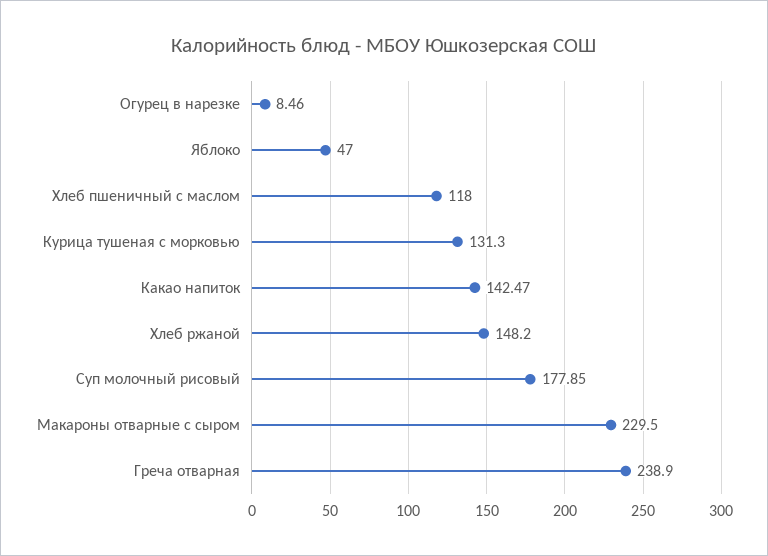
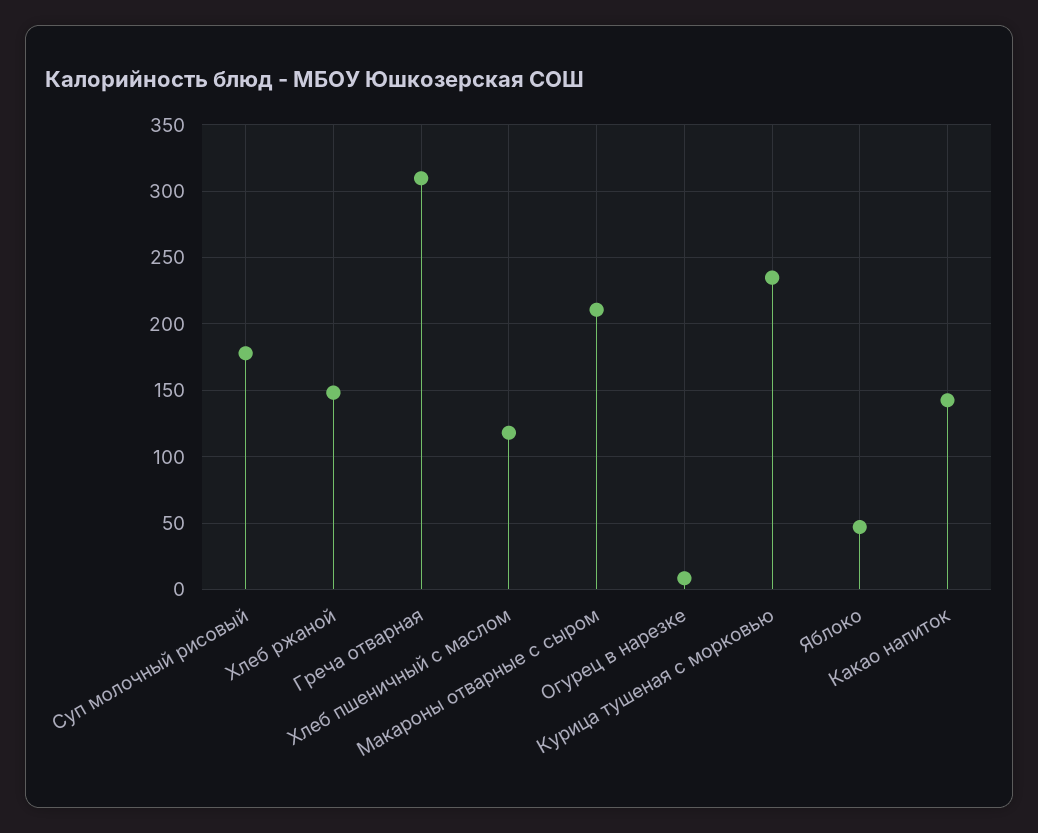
  {
    "Огурец в нарезке": 8.46,
    "Яблоко": 47,
    "Хлеб пшеничный с маслом": 118,
-   "Курица тушеная с морковью": 131.3,
+   "Курица тушеная с морковью": 235,
    "Какао напиток": 142.47,
    "Хлеб ржаной": 148.2,
    "Суп молочный рисовый": 177.85,
-   "Макароны отварные с сыром": 229.5,
+   "Макароны отварные с сыром": 210,
-   "Греча отварная": 238.9
+   "Греча отварная": 310
  }

